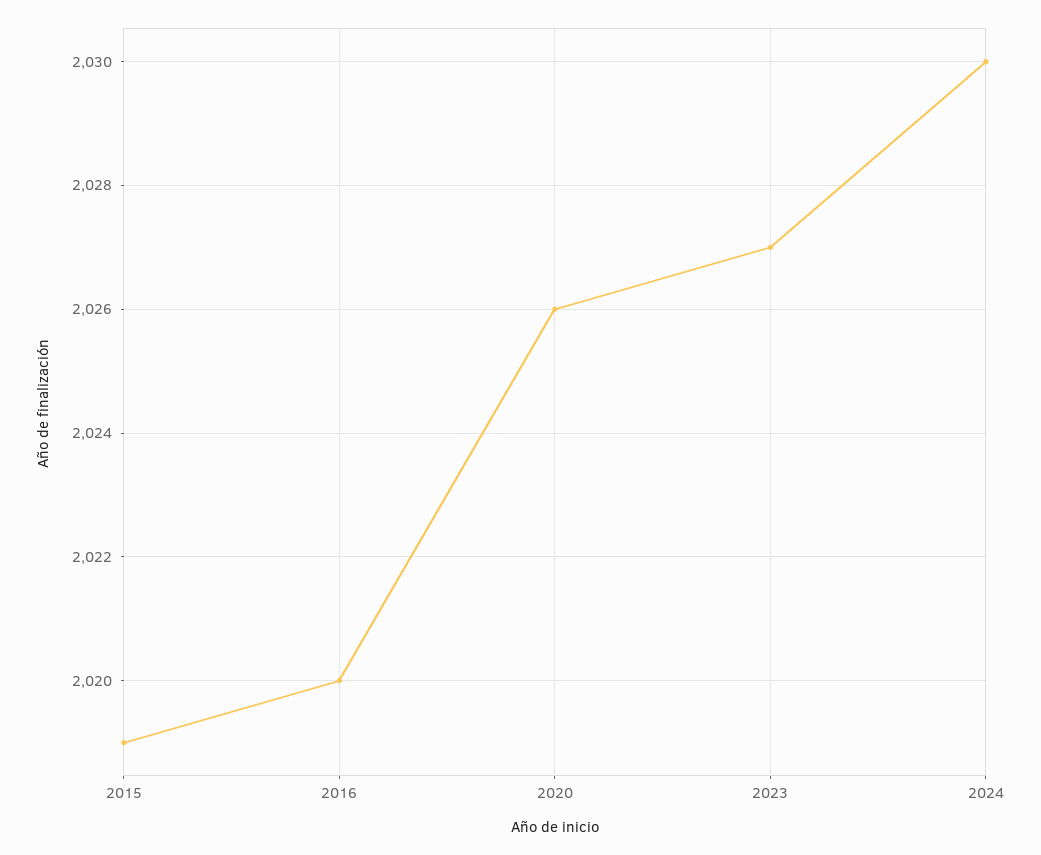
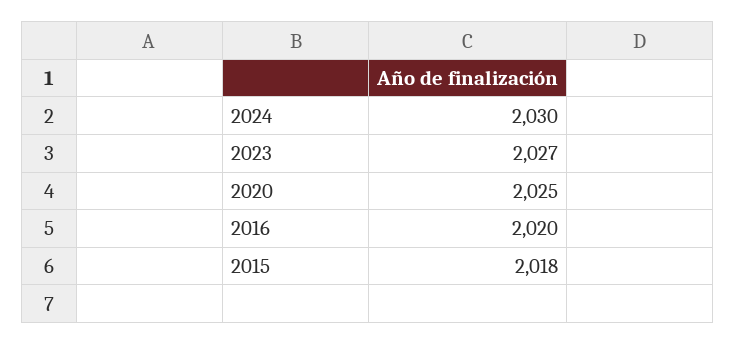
  {
-   "2015": 2019,
+   "2015": 2018,
    "2016": 2020,
-   "2020": 2026,
+   "2020": 2025,
    "2023": 2027,
    "2024": 2030
  }

